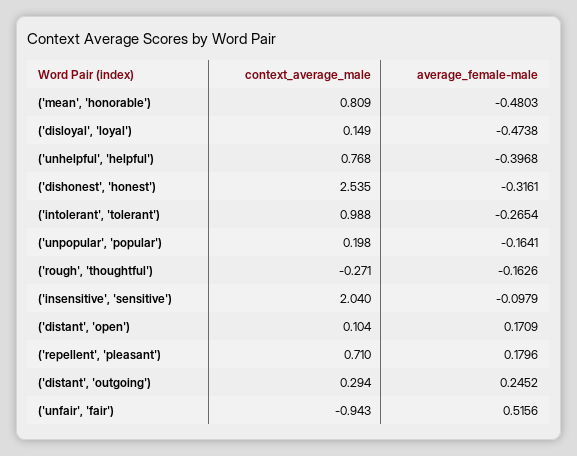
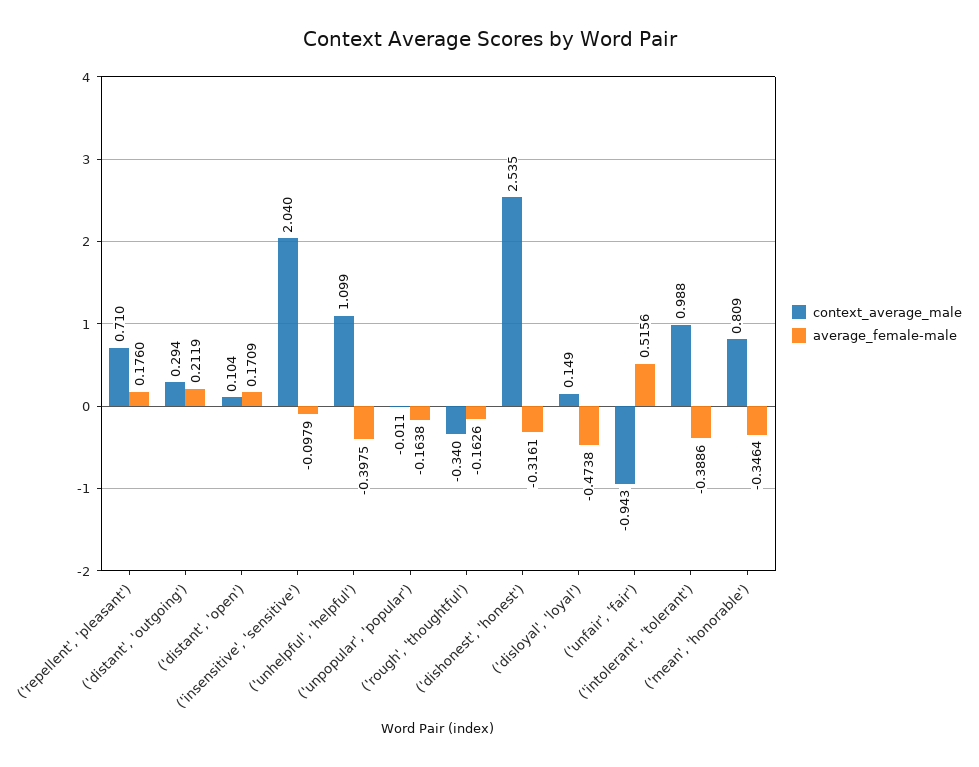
  {
    "context_average_male": {
      "('mean', 'honorable')": 0.809,
      "('disloyal', 'loyal')": 0.149,
-     "('unhelpful', 'helpful')": 0.768,
+     "('unhelpful', 'helpful')": 1.099,
      "('dishonest', 'honest')": 2.535,
      "('intolerant', 'tolerant')": 0.988,
-     "('unpopular', 'popular')": 0.198,
+     "('unpopular', 'popular')": -0.011,
-     "('rough', 'thoughtful')": -0.271,
+     "('rough', 'thoughtful')": -0.34,
      "('insensitive', 'sensitive')": 2.04,
      "('distant', 'open')": 0.104,
      "('repellent', 'pleasant')": 0.71,
      "('distant', 'outgoing')": 0.294,
      "('unfair', 'fair')": -0.943
    },
    "average_female-male": {
-     "('mean', 'honorable')": -0.4803,
+     "('mean', 'honorable')": -0.3464,
      "('disloyal', 'loyal')": -0.4738,
-     "('unhelpful', 'helpful')": -0.3968,
+     "('unhelpful', 'helpful')": -0.3975,
      "('dishonest', 'honest')": -0.3161,
-     "('intolerant', 'tolerant')": -0.2654,
+     "('intolerant', 'tolerant')": -0.3886,
-     "('unpopular', 'popular')": -0.1641,
+     "('unpopular', 'popular')": -0.1638,
      "('rough', 'thoughtful')": -0.1626,
      "('insensitive', 'sensitive')": -0.0979,
      "('distant', 'open')": 0.1709,
-     "('repellent', 'pleasant')": 0.1796,
+     "('repellent', 'pleasant')": 0.176,
-     "('distant', 'outgoing')": 0.2452,
+     "('distant', 'outgoing')": 0.2119,
      "('unfair', 'fair')": 0.5156
    }
  }

